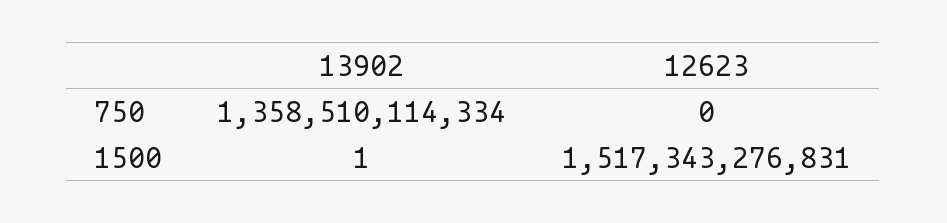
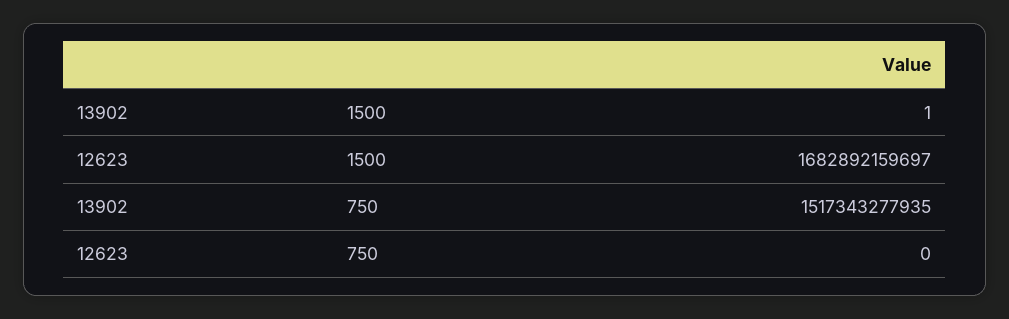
  {
    "13902": {
-     "750": 1358510114334,
+     "750": 1517343277935,
      "1500": 1
    },
    "12623": {
      "750": 0,
-     "1500": 1517343276831
+     "1500": 1682892159697
    }
  }

